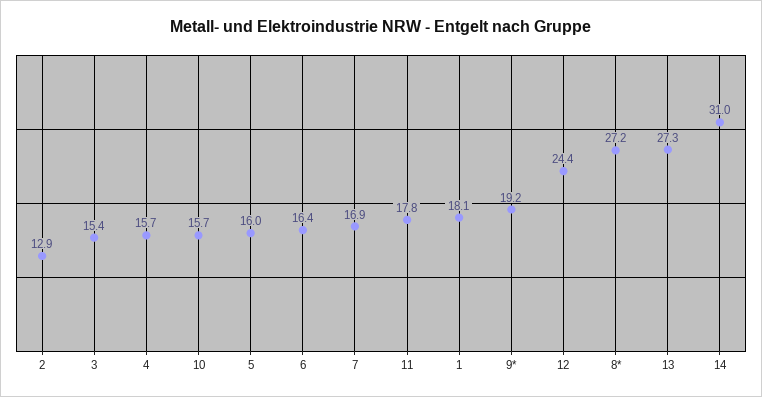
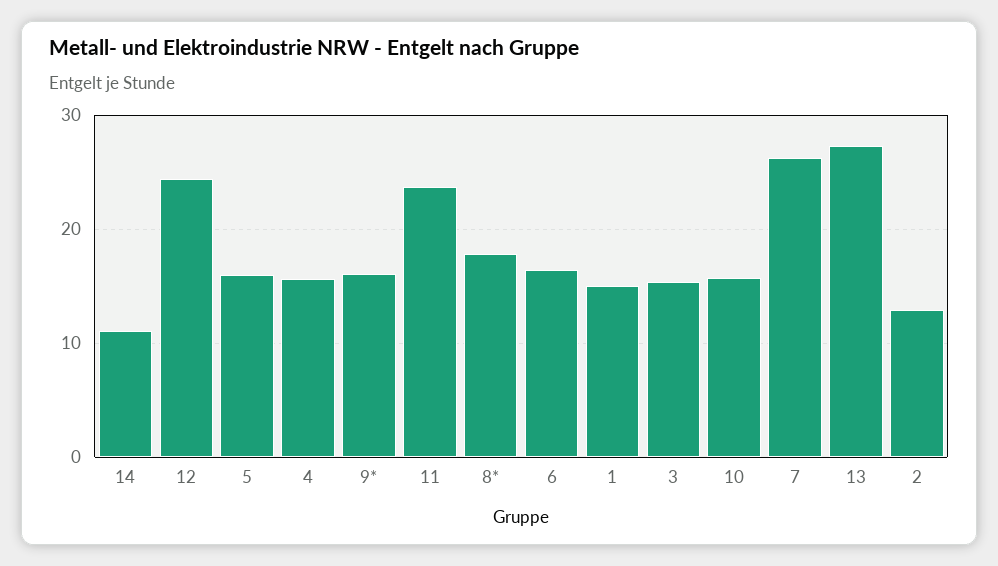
  {
    "2": 12.9,
    "3": 15.4,
    "4": 15.7,
    "10": 15.7,
    "5": 16,
    "6": 16.4,
-   "7": 16.9,
+   "7": 26,
-   "11": 17.8,
+   "11": 24,
-   "1": 18.1,
+   "1": 15,
-   "9*": 19.2,
+   "9*": 16,
    "12": 24.4,
-   "8*": 27.2,
+   "8*": 18,
    "13": 27.3,
-   "14": 31
+   "14": 11
  }

